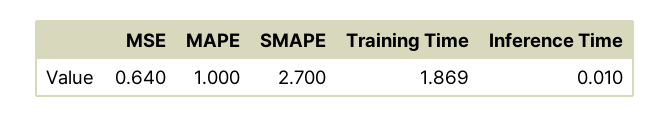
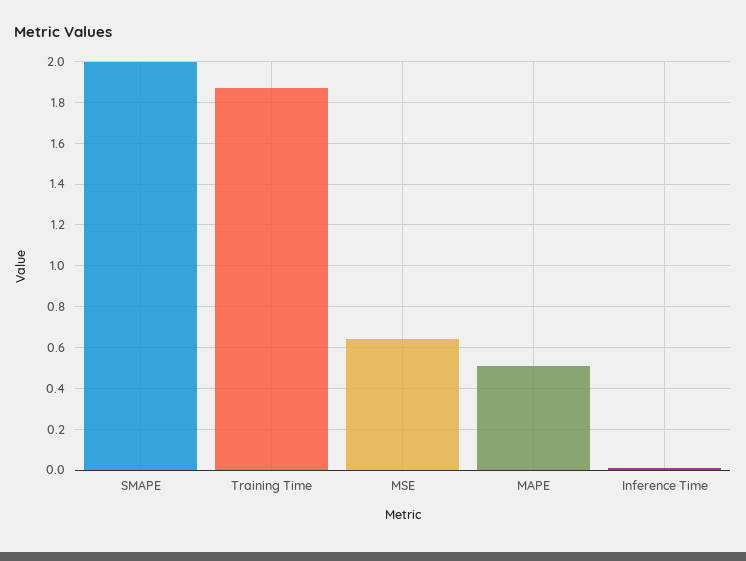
  {
    "MSE": 0.64,
-   "MAPE": 1,
+   "MAPE": 0.5,
-   "SMAPE": 2.7,
+   "SMAPE": 2,
    "Training Time": 1.869,
    "Inference Time": 0.01
  }

